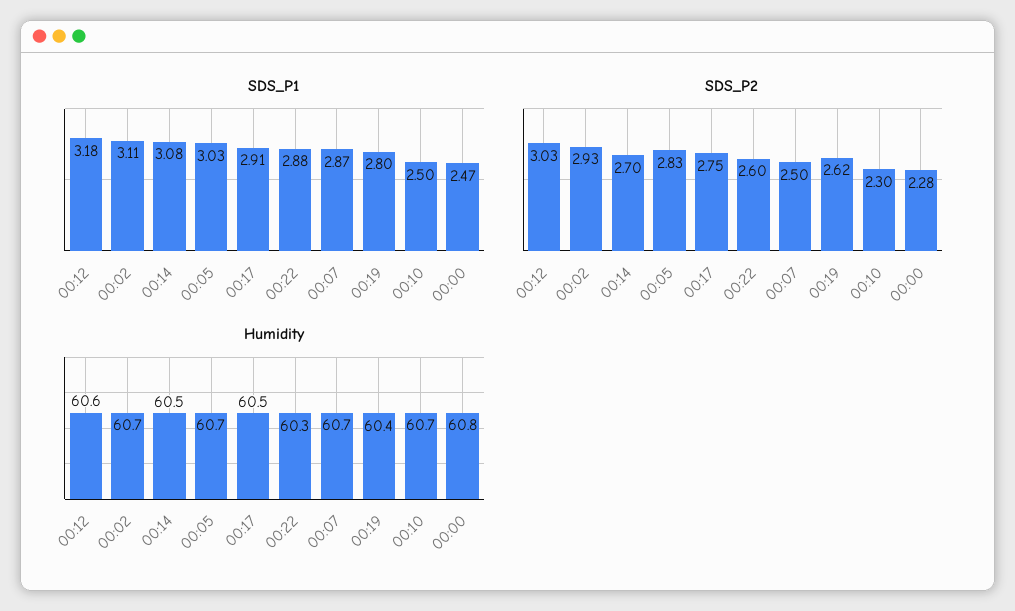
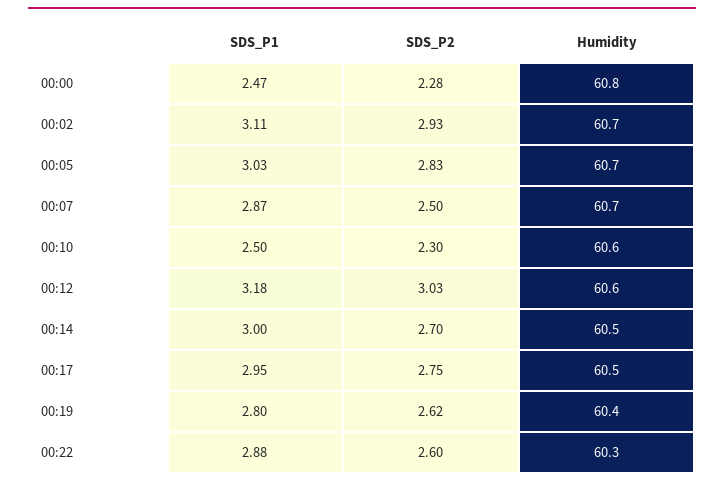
  {
    "SDS_P1": {
      "00:12": 3.18,
      "00:02": 3.11,
-     "00:14": 3.08,
+     "00:14": 3,
      "00:05": 3.03,
-     "00:17": 2.91,
+     "00:17": 2.95,
      "00:22": 2.88,
      "00:07": 2.87,
      "00:19": 2.8,
      "00:10": 2.5,
      "00:00": 2.47
    },
    "SDS_P2": {
      "00:12": 3.03,
      "00:02": 2.93,
      "00:14": 2.7,
      "00:05": 2.83,
      "00:17": 2.75,
      "00:22": 2.6,
      "00:07": 2.5,
      "00:19": 2.62,
      "00:10": 2.3,
      "00:00": 2.28
    },
    "Humidity": {
      "00:12": 60.6,
      "00:02": 60.7,
      "00:14": 60.5,
      "00:05": 60.7,
      "00:17": 60.5,
      "00:22": 60.3,
      "00:07": 60.7,
      "00:19": 60.4,
-     "00:10": 60.7,
+     "00:10": 60.6,
      "00:00": 60.8
    }
  }

